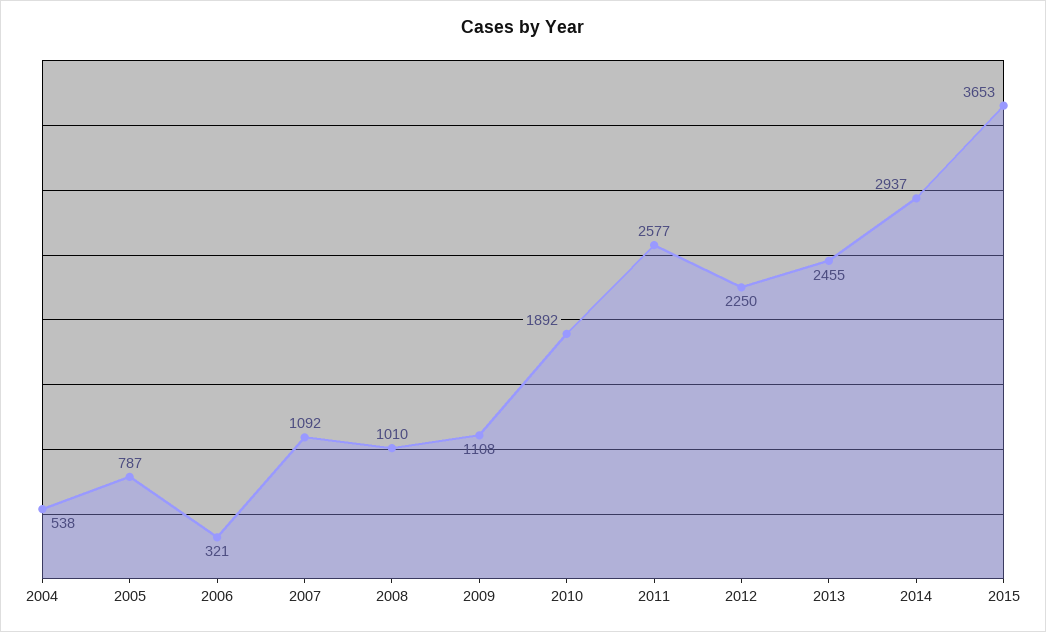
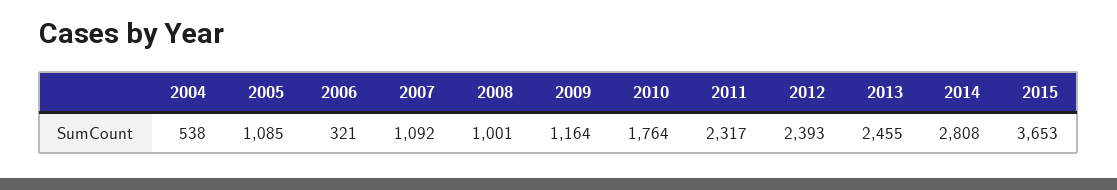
  {
    "2004": 538,
-   "2005": 787,
+   "2005": 1085,
    "2006": 321,
    "2007": 1092,
-   "2008": 1010,
+   "2008": 1001,
-   "2009": 1108,
+   "2009": 1164,
-   "2010": 1892,
+   "2010": 1764,
-   "2011": 2577,
+   "2011": 2317,
-   "2012": 2250,
+   "2012": 2393,
    "2013": 2455,
-   "2014": 2937,
+   "2014": 2808,
    "2015": 3653
  }

